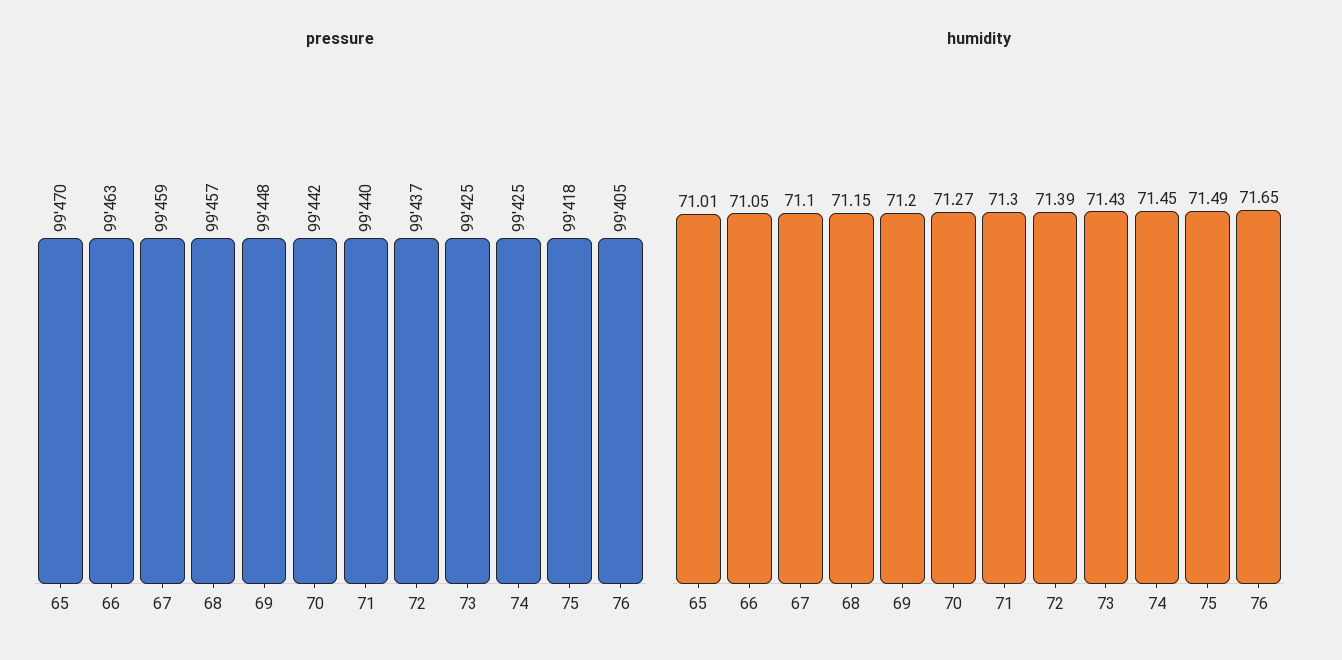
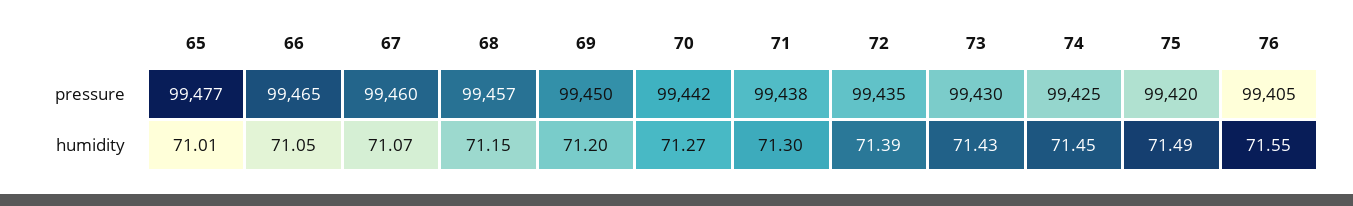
  {
    "pressure": {
-     "65": 99470,
+     "65": 99477,
-     "66": 99463,
+     "66": 99465,
-     "67": 99459,
+     "67": 99460,
      "68": 99457,
-     "69": 99448,
+     "69": 99450,
      "70": 99442,
-     "71": 99440,
+     "71": 99438,
-     "72": 99437,
+     "72": 99435,
-     "73": 99425,
+     "73": 99430,
      "74": 99425,
-     "75": 99418,
+     "75": 99420,
      "76": 99405
    },
    "humidity": {
      "65": 71.01,
      "66": 71.05,
-     "67": 71.1,
+     "67": 71.07,
      "68": 71.15,
      "69": 71.2,
      "70": 71.27,
      "71": 71.3,
      "72": 71.39,
      "73": 71.43,
      "74": 71.45,
      "75": 71.49,
-     "76": 71.65
+     "76": 71.55
    }
  }

